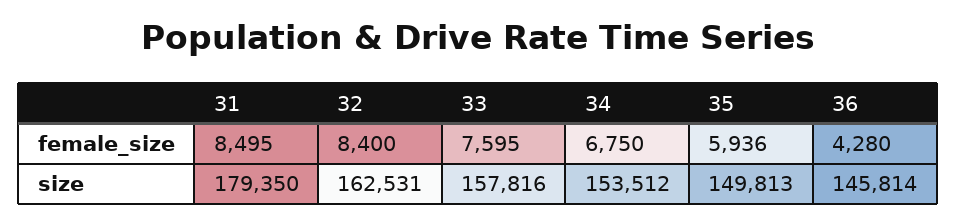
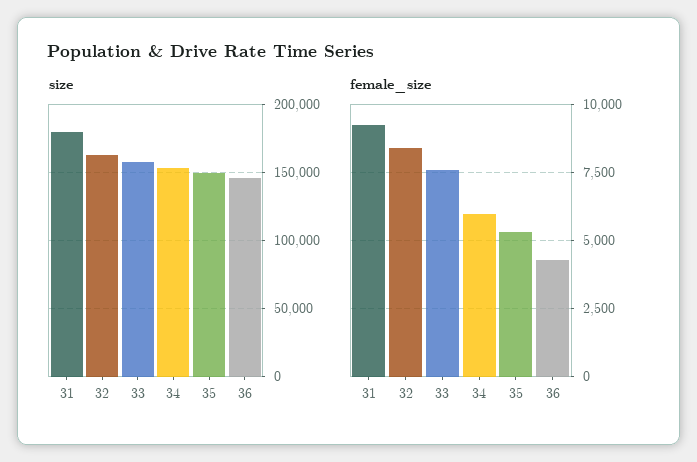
  {
    "female_size": {
-     "31": 8495,
+     "31": 9250,
      "32": 8400,
      "33": 7595,
-     "34": 6750,
+     "34": 6000,
-     "35": 5936,
+     "35": 5250,
      "36": 4280
    },
    "size": {
      "31": 179350,
      "32": 162531,
      "33": 157816,
      "34": 153512,
      "35": 149813,
      "36": 145814
    }
  }

